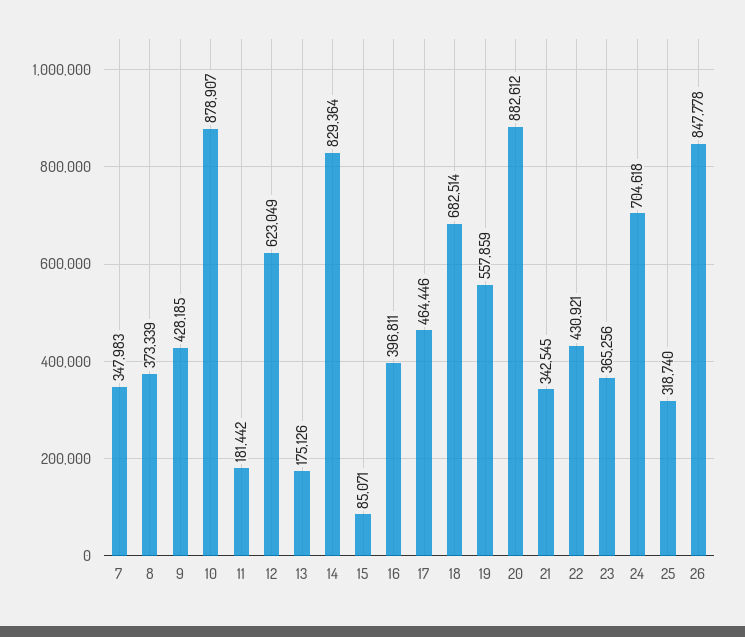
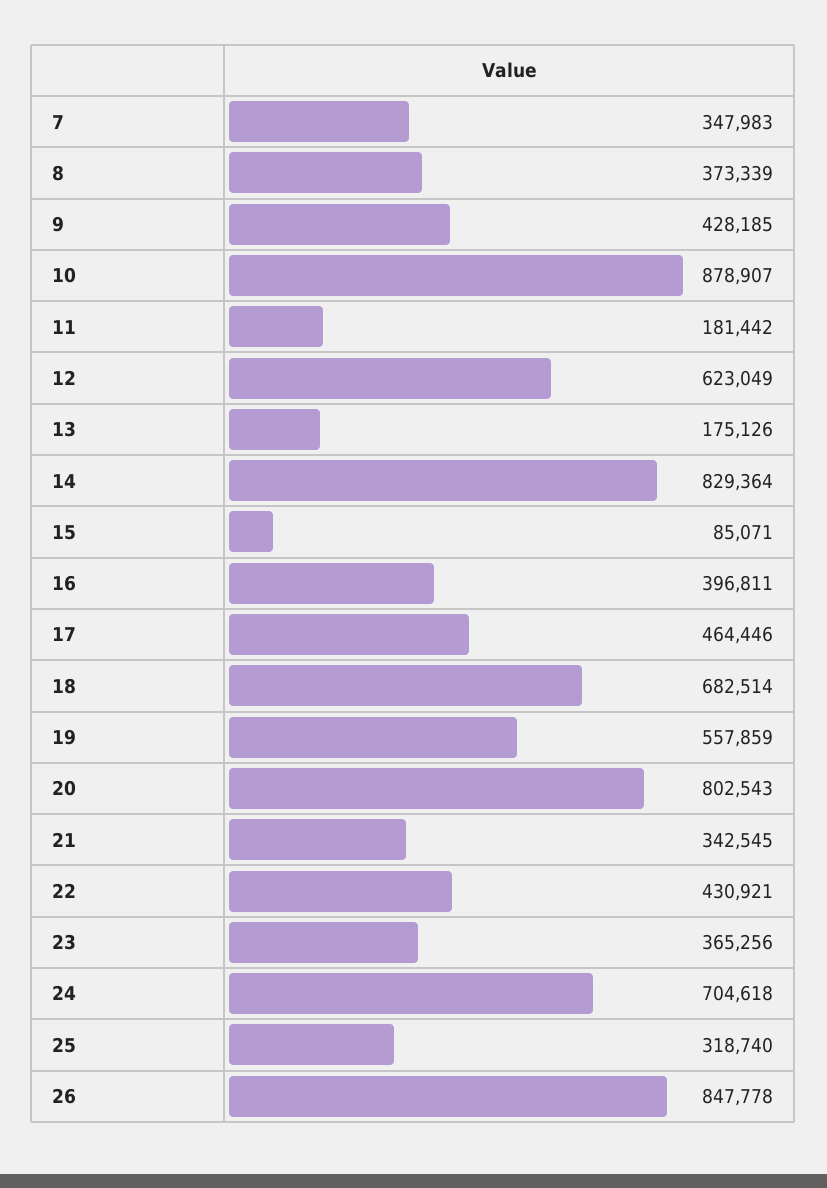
  {
    "7": 347983,
    "8": 373339,
    "9": 428185,
    "10": 878907,
    "11": 181442,
    "12": 623049,
    "13": 175126,
    "14": 829364,
    "15": 85071,
    "16": 396811,
    "17": 464446,
    "18": 682514,
    "19": 557859,
-   "20": 882612,
+   "20": 802543,
    "21": 342545,
    "22": 430921,
    "23": 365256,
    "24": 704618,
    "25": 318740,
    "26": 847778
  }

